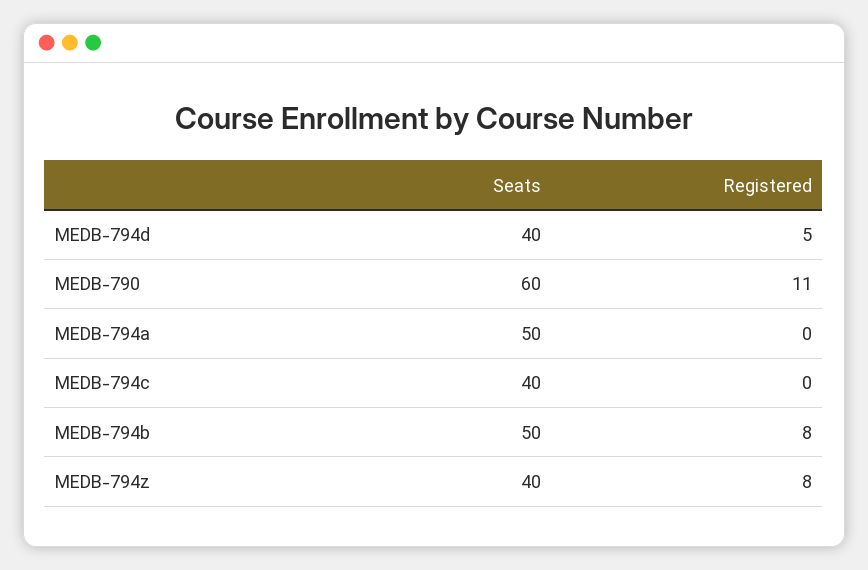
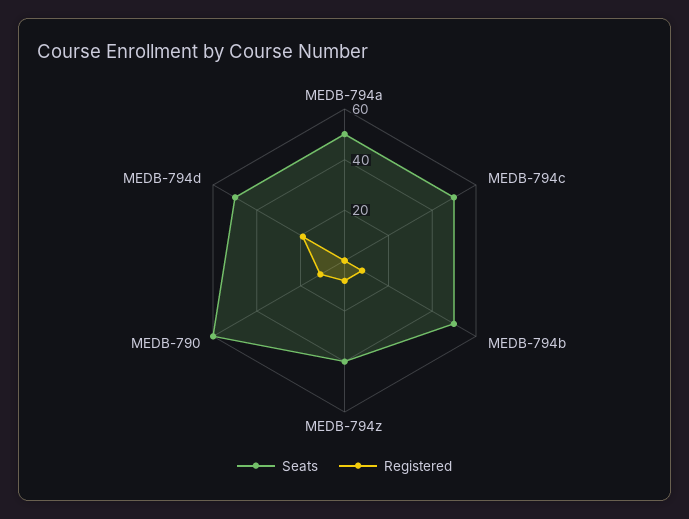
  {
    "Seats": {
-     "MEDB-794d": 40,
+     "MEDB-794d": 50,
      "MEDB-790": 60,
      "MEDB-794a": 50,
-     "MEDB-794c": 40,
+     "MEDB-794c": 50,
      "MEDB-794b": 50,
      "MEDB-794z": 40
    },
    "Registered": {
-     "MEDB-794d": 5,
+     "MEDB-794d": 20,
      "MEDB-790": 11,
      "MEDB-794a": 0,
      "MEDB-794c": 0,
      "MEDB-794b": 8,
      "MEDB-794z": 8
    }
  }

